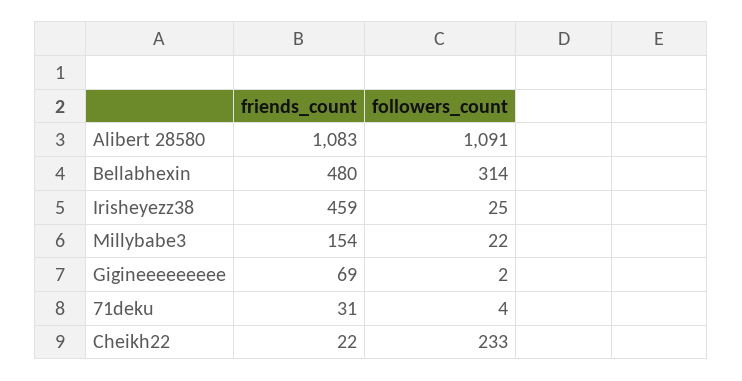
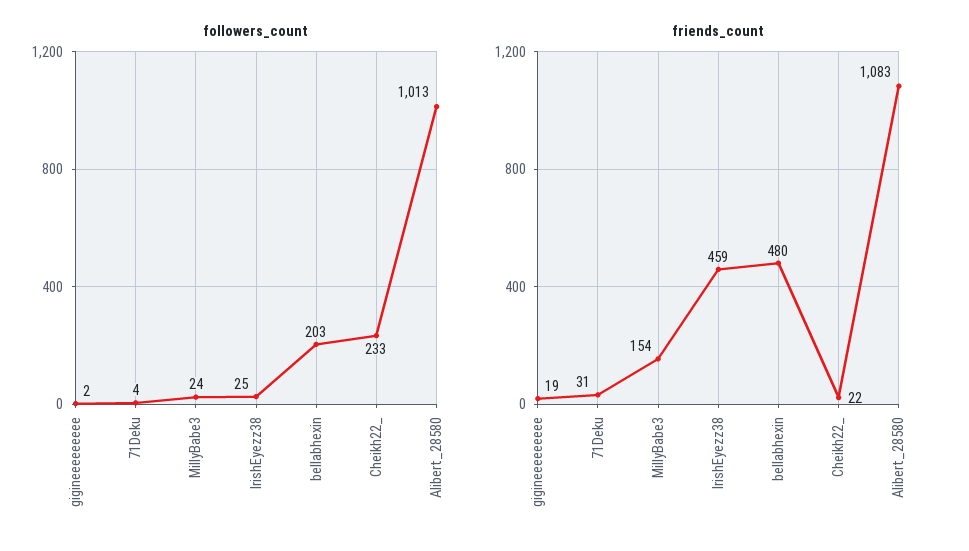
  {
    "friends_count": {
      "Alibert 28580": 1083,
      "Bellabhexin": 480,
      "Irisheyezz38": 459,
      "Millybabe3": 154,
-     "Gigineeeeeeeee": 69,
+     "Gigineeeeeeeee": 19,
      "71deku": 31,
      "Cheikh22": 22
    },
    "followers_count": {
-     "Alibert 28580": 1091,
+     "Alibert 28580": 1013,
-     "Bellabhexin": 314,
+     "Bellabhexin": 203,
      "Irisheyezz38": 25,
-     "Millybabe3": 22,
+     "Millybabe3": 24,
      "Gigineeeeeeeee": 2,
      "71deku": 4,
      "Cheikh22": 233
    }
  }

